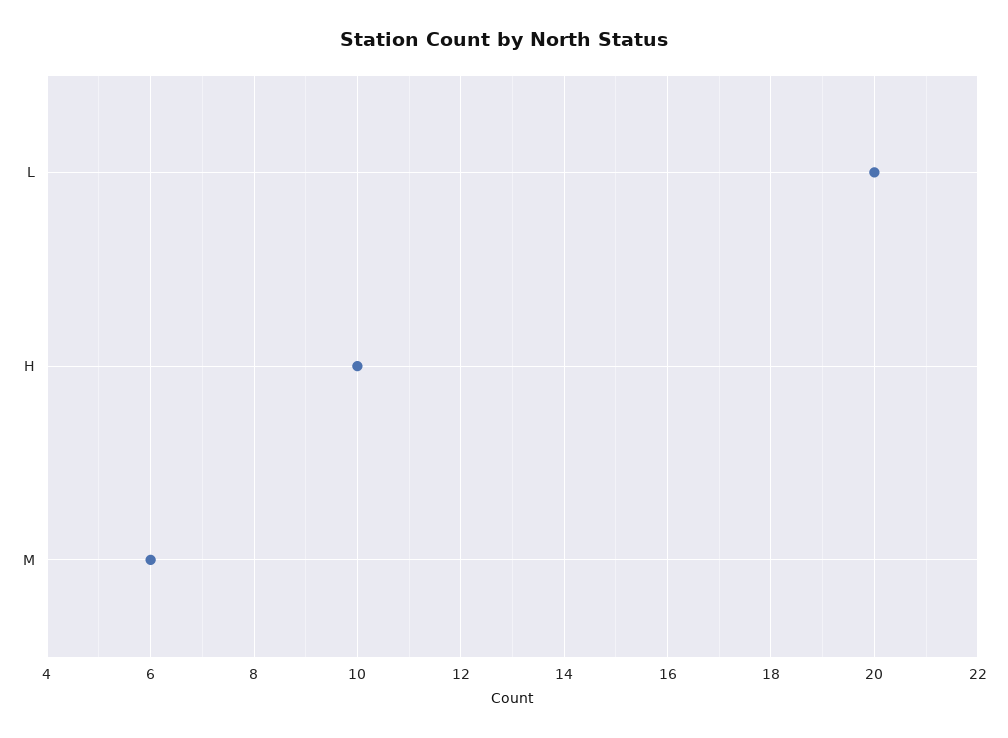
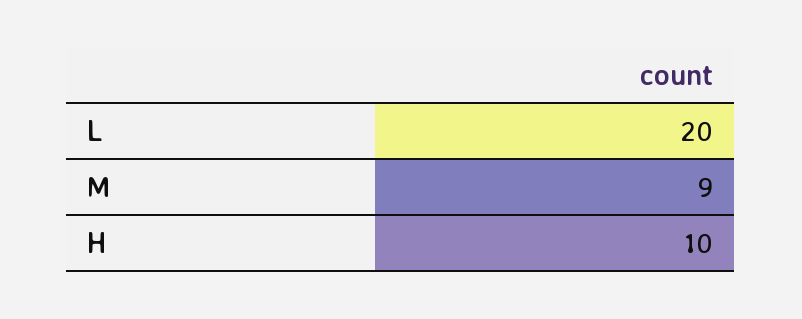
  {
    "L": 20,
    "H": 10,
-   "M": 6
+   "M": 9
  }

